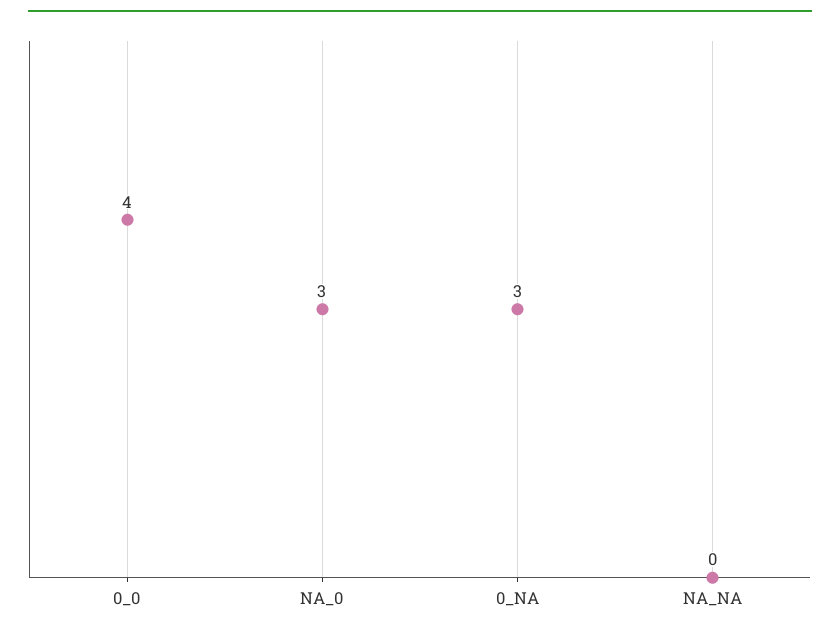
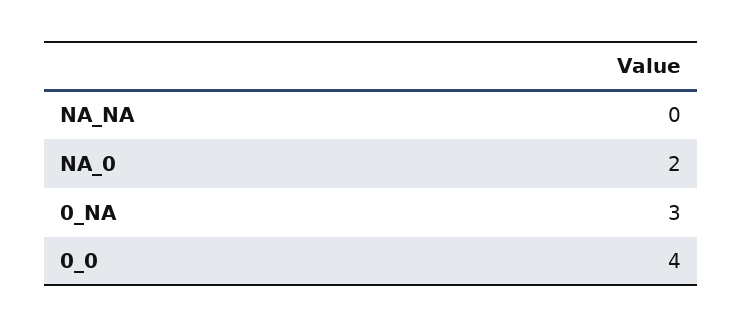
  {
    "0_0": 4,
-   "NA_0": 3,
+   "NA_0": 2,
    "0_NA": 3,
    "NA_NA": 0
  }

